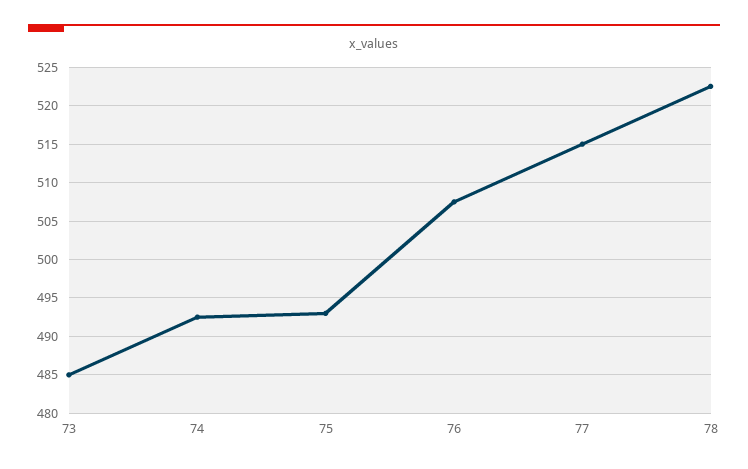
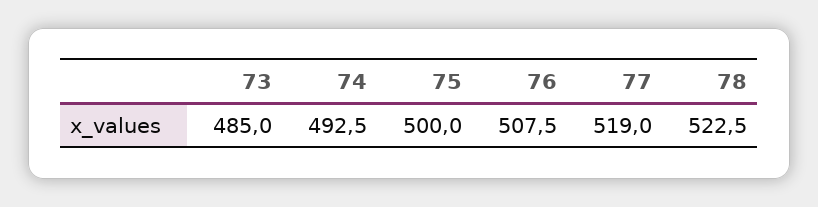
  {
    "73": 485,
    "74": 492.5,
-   "75": 493,
+   "75": 500,
    "76": 507.5,
-   "77": 515,
+   "77": 519,
    "78": 522.5
  }

